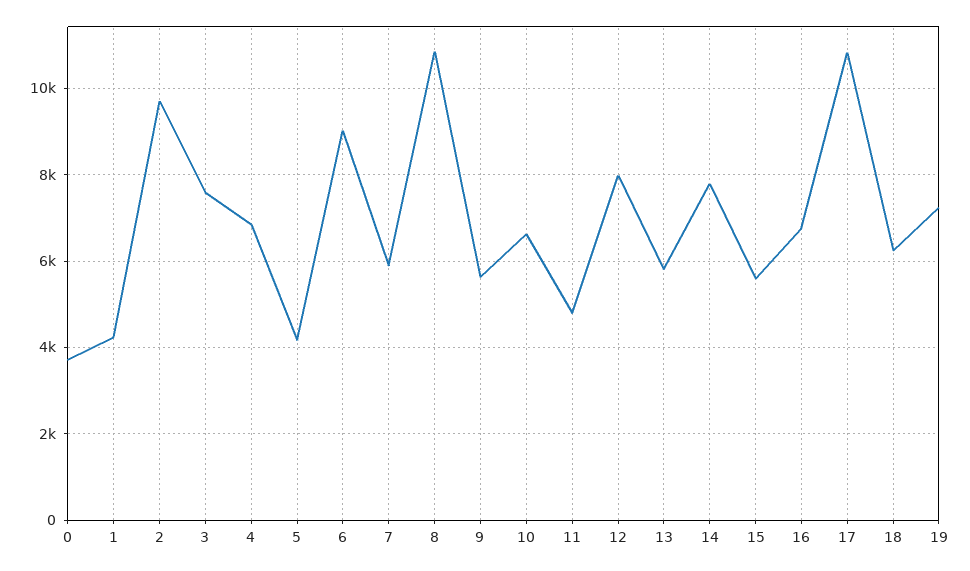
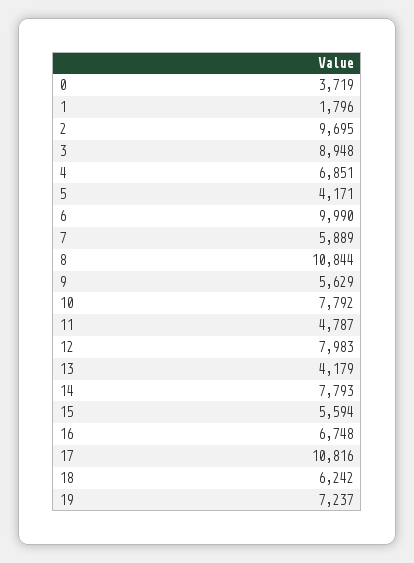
  {
    "0": 3719,
-   "1": 4200,
+   "1": 1796,
    "2": 9695,
-   "3": 7600,
+   "3": 8948,
    "4": 6851,
    "5": 4171,
-   "6": 9000,
+   "6": 9990,
    "7": 5889,
    "8": 10844,
    "9": 5629,
-   "10": 6600,
+   "10": 7792,
    "11": 4787,
    "12": 7983,
-   "13": 5800,
+   "13": 4179,
    "14": 7793,
    "15": 5594,
    "16": 6748,
    "17": 10816,
    "18": 6242,
    "19": 7237
  }

